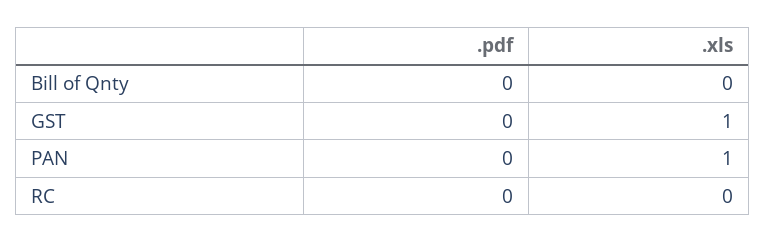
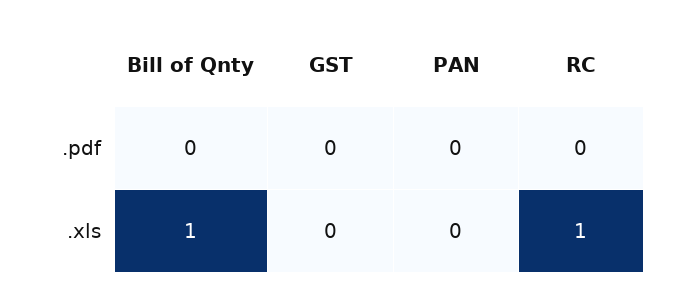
  {
    ".pdf": {
      "Bill of Qnty": 0,
      "GST": 0,
      "PAN": 0,
      "RC": 0
    },
    ".xls": {
-     "Bill of Qnty": 0,
+     "Bill of Qnty": 1,
-     "GST": 1,
+     "GST": 0,
-     "PAN": 1,
+     "PAN": 0,
-     "RC": 0
+     "RC": 1
    }
  }

